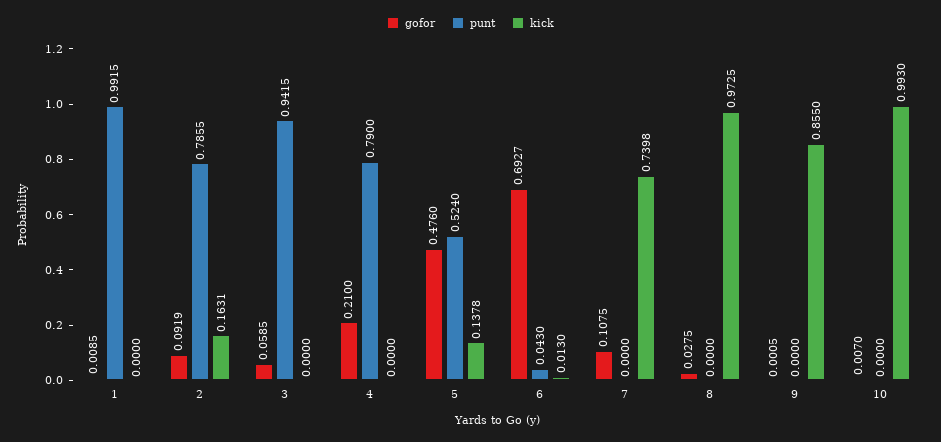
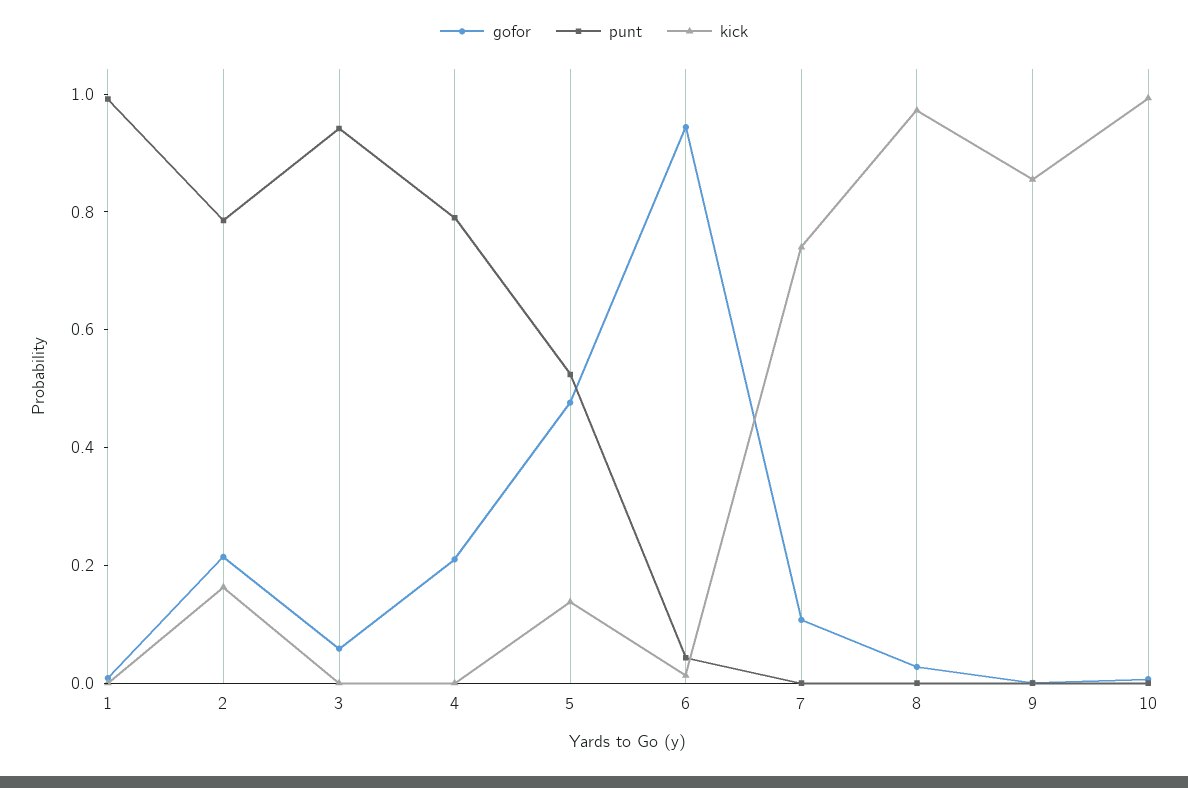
  {
    "gofor": {
      "1": 0.0085,
-     "2": 0.0919,
+     "2": 0.2,
      "3": 0.0585,
      "4": 0.21,
      "5": 0.476,
-     "6": 0.6927,
+     "6": 0.95,
      "7": 0.1075,
      "8": 0.0275,
      "9": 0.0005,
      "10": 0.007
    },
    "punt": {
      "1": 0.9915,
      "2": 0.7855,
      "3": 0.9415,
      "4": 0.79,
      "5": 0.524,
      "6": 0.043,
      "7": 0,
      "8": 0,
      "9": 0,
      "10": 0
    },
    "kick": {
      "1": 0,
      "2": 0.1631,
      "3": 0,
      "4": 0,
      "5": 0.1378,
      "6": 0.013,
      "7": 0.7398,
      "8": 0.9725,
      "9": 0.855,
      "10": 0.993
    }
  }

